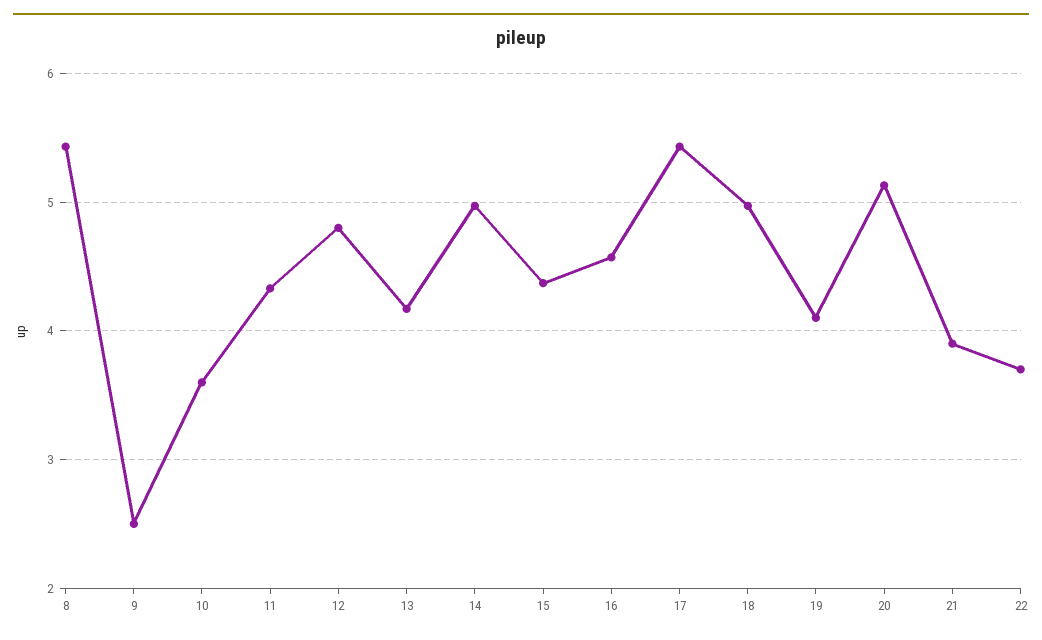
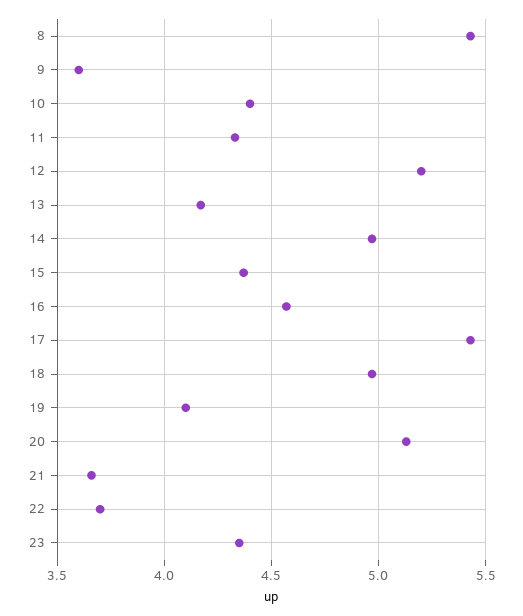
  {
    "8": 5.45,
-   "9": 2.5,
+   "9": 3.6,
-   "10": 3.6,
+   "10": 4.4,
    "11": 4.35,
-   "12": 4.8,
+   "12": 5.2,
    "13": 4.15,
    "14": 4.95,
    "15": 4.35,
    "16": 4.55,
    "17": 5.45,
    "18": 4.95,
    "19": 4.1,
    "20": 5.15,
-   "21": 3.9,
+   "21": 3.65,
-   "22": 3.7
+   "22": 3.7,
+   "23": 4.35
  }

